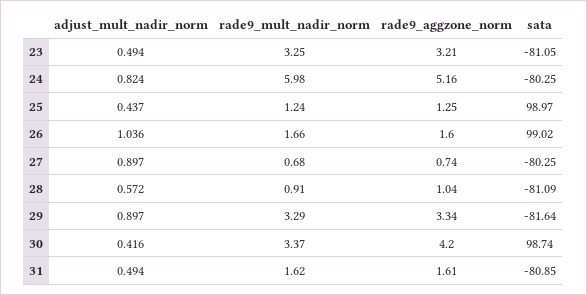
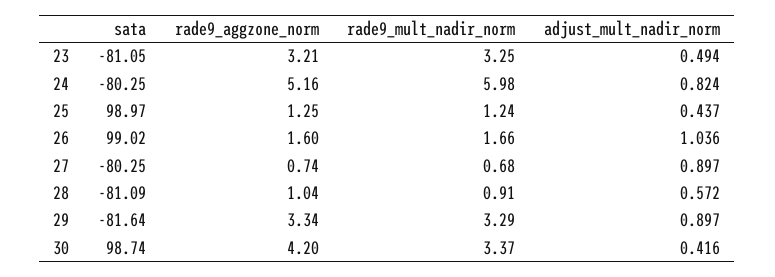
  {
    "adjust_mult_nadir_norm": {
      "23": 0.494,
      "24": 0.824,
      "25": 0.437,
      "26": 1.036,
      "27": 0.897,
      "28": 0.572,
      "29": 0.897,
-     "30": 0.416,
+     "30": 0.416
-     "31": 0.494
    },
    "rade9_mult_nadir_norm": {
      "23": 3.25,
      "24": 5.98,
      "25": 1.24,
      "26": 1.66,
      "27": 0.68,
      "28": 0.91,
      "29": 3.29,
-     "30": 3.37,
+     "30": 3.37
-     "31": 1.62
    },
    "rade9_aggzone_norm": {
      "23": 3.21,
      "24": 5.16,
      "25": 1.25,
      "26": 1.6,
      "27": 0.74,
      "28": 1.04,
      "29": 3.34,
-     "30": 4.2,
+     "30": 4.2
-     "31": 1.61
    },
    "sata": {
      "23": -81.05,
      "24": -80.25,
      "25": 98.97,
      "26": 99.02,
      "27": -80.25,
      "28": -81.09,
      "29": -81.64,
-     "30": 98.74,
+     "30": 98.74
-     "31": -80.85
    }
  }

